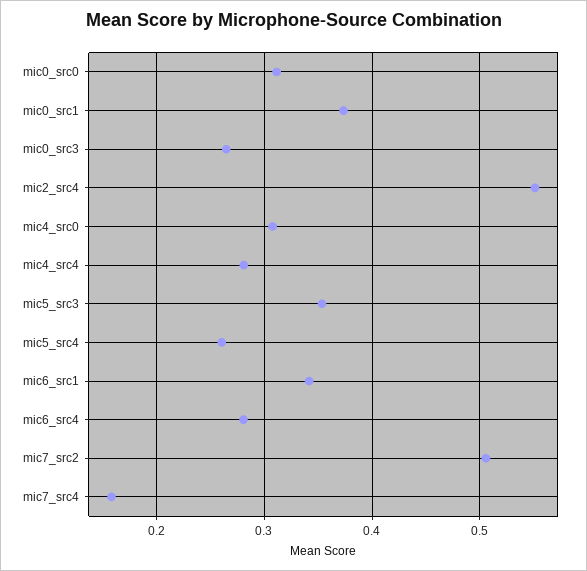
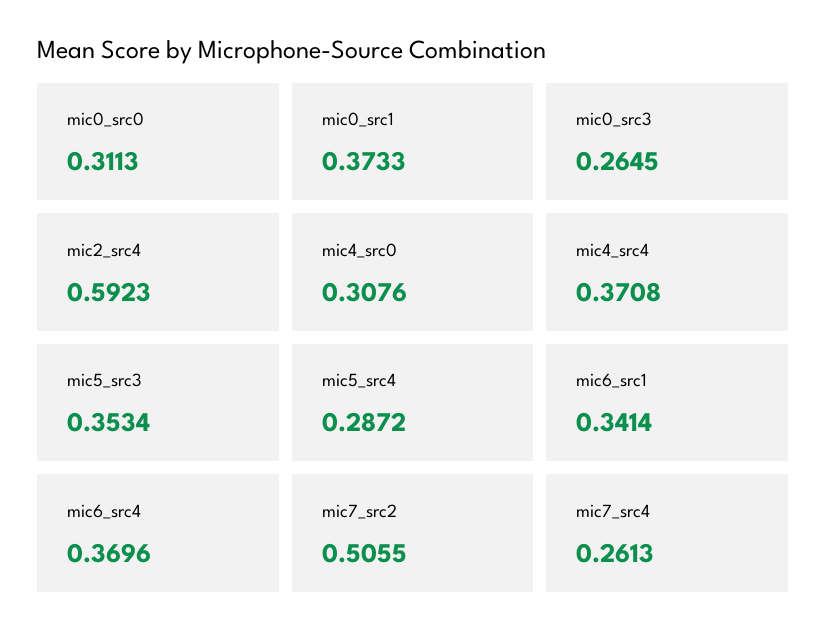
  {
    "mic0_src0": 0.3113,
    "mic0_src1": 0.3733,
    "mic0_src3": 0.2645,
-   "mic2_src4": 0.55,
+   "mic2_src4": 0.5923,
    "mic4_src0": 0.3076,
-   "mic4_src4": 0.28,
+   "mic4_src4": 0.3708,
    "mic5_src3": 0.3534,
-   "mic5_src4": 0.26,
+   "mic5_src4": 0.2872,
    "mic6_src1": 0.3414,
-   "mic6_src4": 0.28,
+   "mic6_src4": 0.3696,
    "mic7_src2": 0.5055,
-   "mic7_src4": 0.16
+   "mic7_src4": 0.2613
  }

